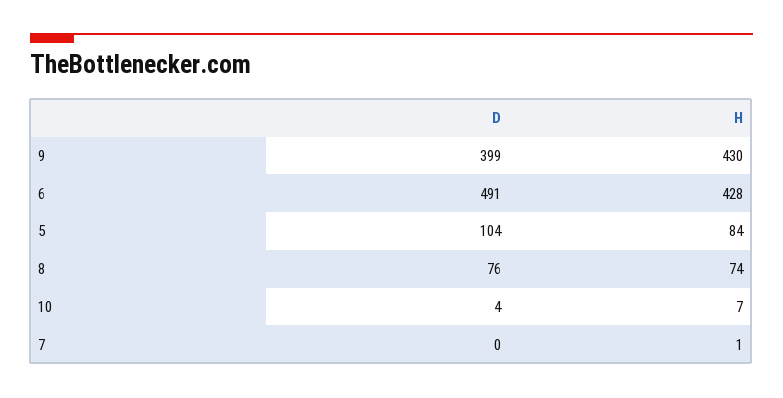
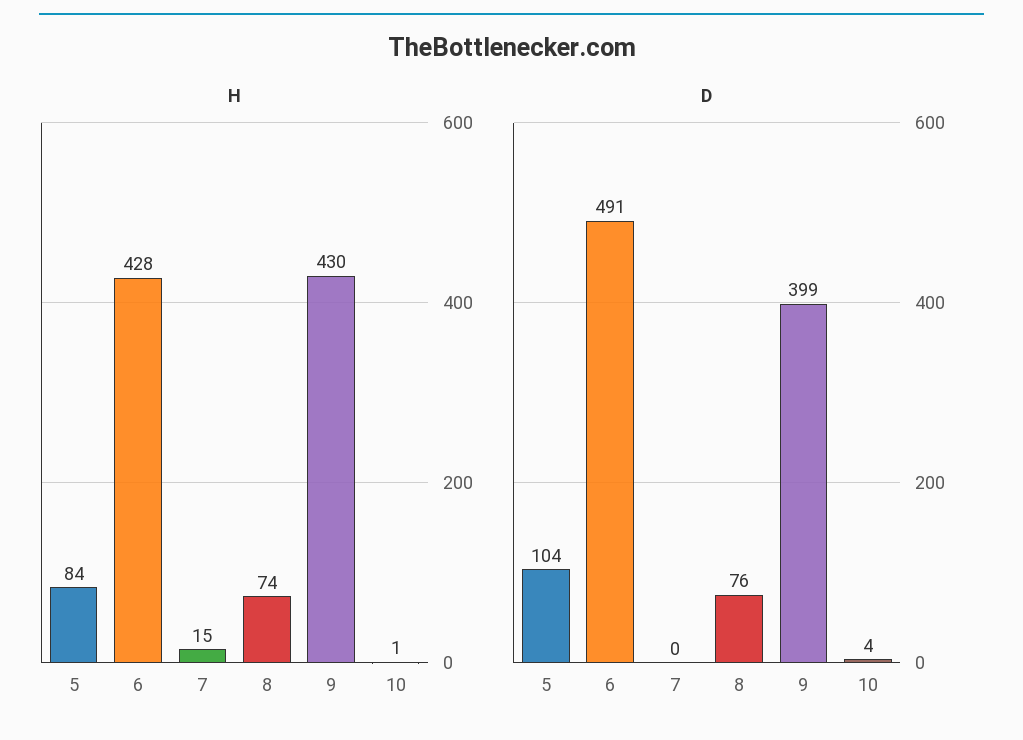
  {
    "D": {
      "9": 399,
      "6": 491,
      "5": 104,
      "8": 76,
      "10": 4,
      "7": 0
    },
    "H": {
      "9": 430,
      "6": 428,
      "5": 84,
      "8": 74,
-     "10": 7,
+     "10": 1,
-     "7": 1
+     "7": 15
    }
  }

